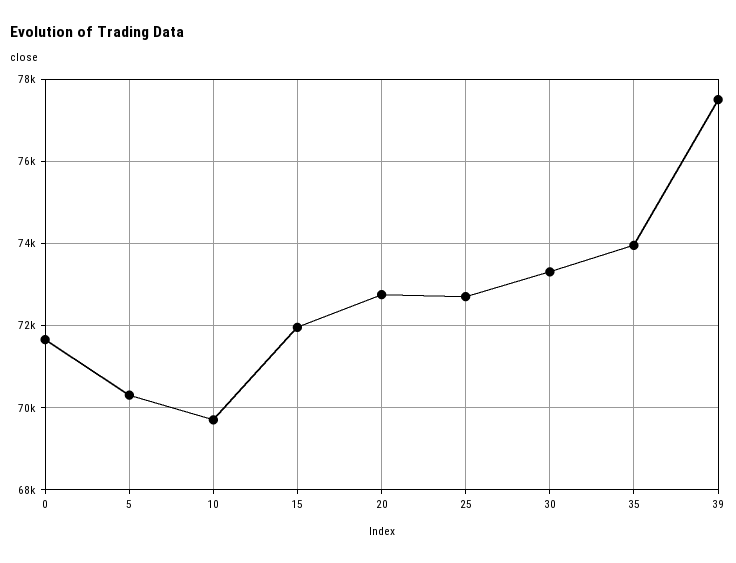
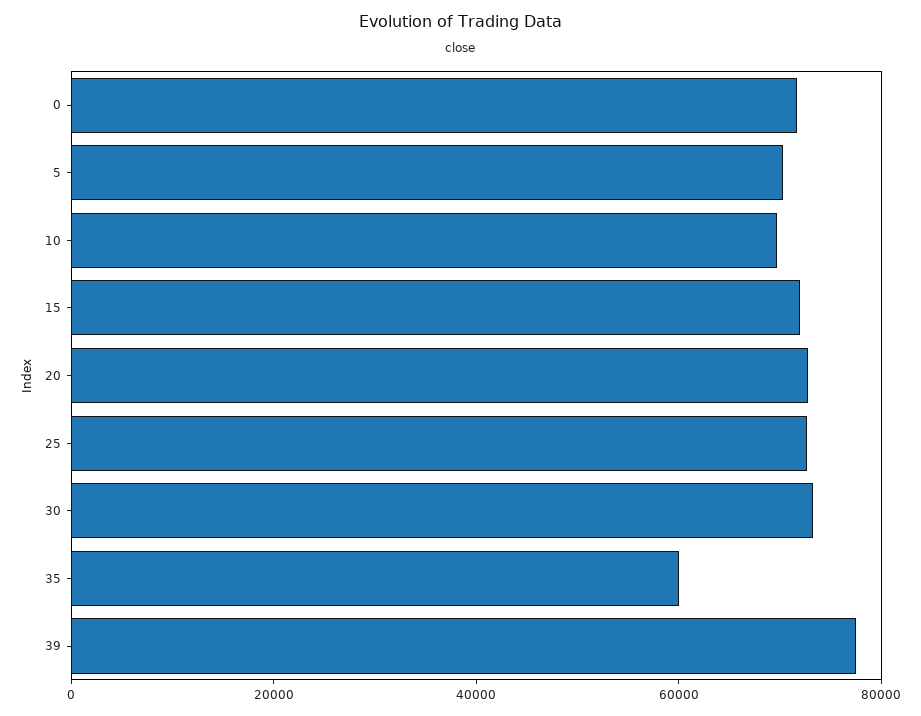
  {
    "0": 71600,
    "5": 70400,
    "10": 69800,
    "15": 72000,
    "20": 72800,
    "25": 72800,
    "30": 73400,
-   "35": 74000,
+   "35": 60000,
    "39": 77600
  }

